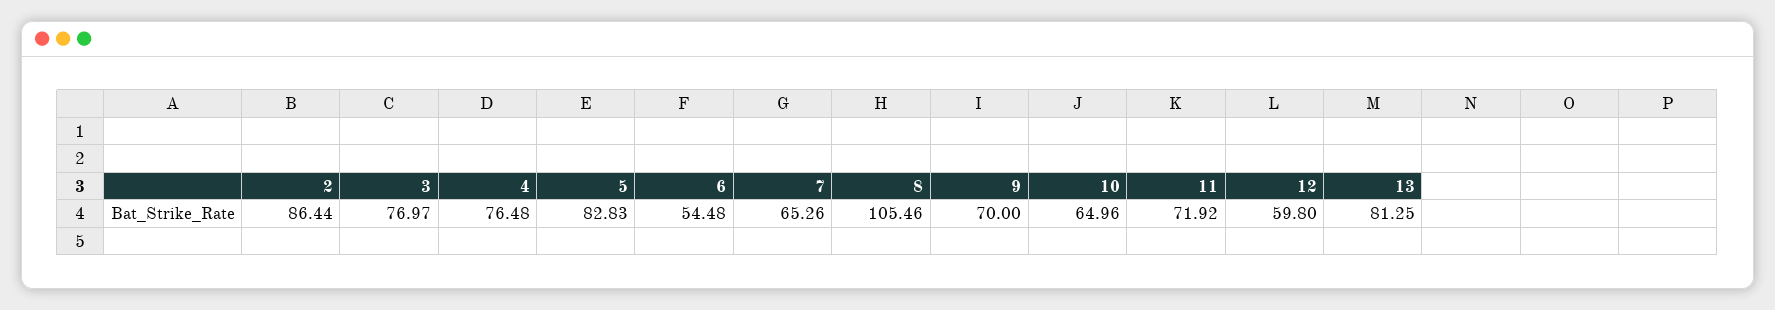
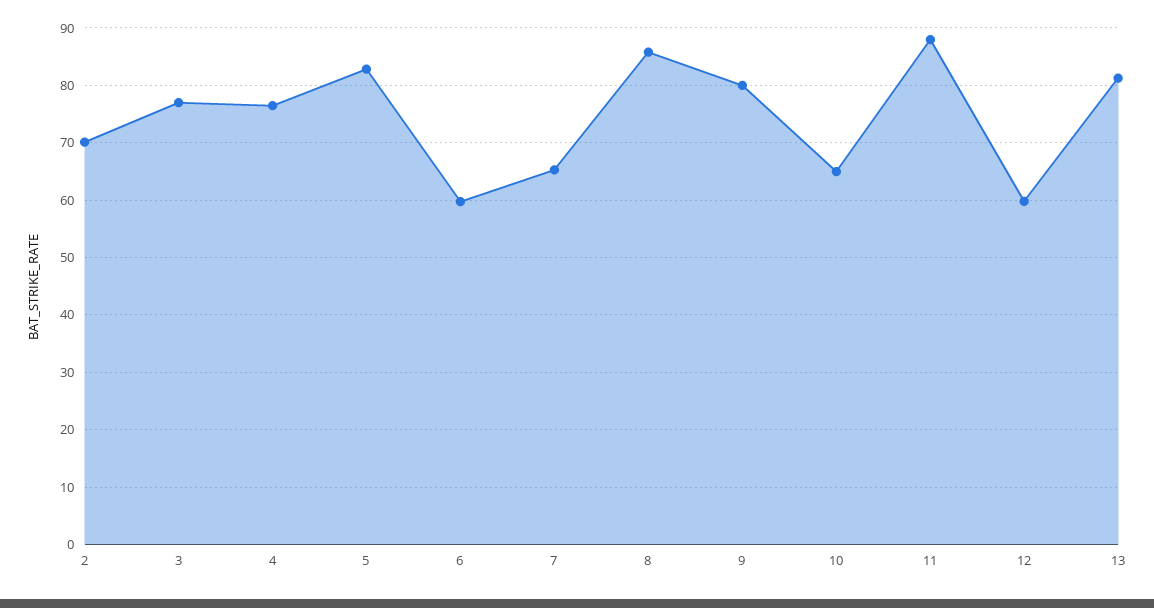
  {
-   "2": 86.44,
+   "2": 70,
    "3": 76.97,
    "4": 76.48,
    "5": 82.83,
-   "6": 54.48,
+   "6": 60,
    "7": 65.26,
-   "8": 105.46,
+   "8": 86,
-   "9": 70,
+   "9": 80,
    "10": 64.96,
-   "11": 71.92,
+   "11": 88,
    "12": 59.8,
    "13": 81.25
  }

